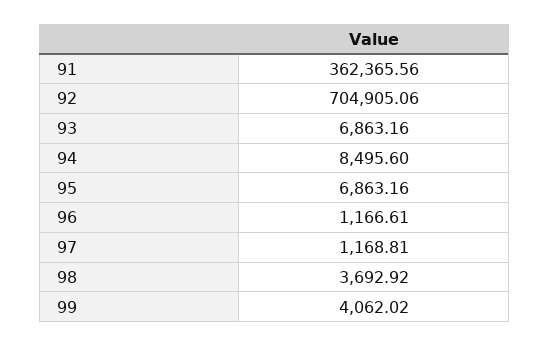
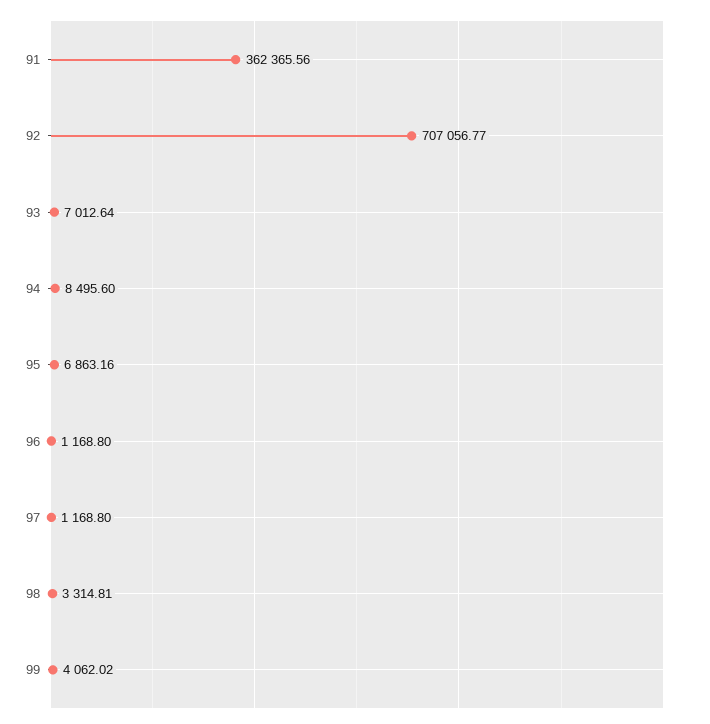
  {
    "91": 362365.56,
-   "92": 704905.06,
+   "92": 707056.77,
-   "93": 6863.16,
+   "93": 7012.64,
    "94": 8495.6,
    "95": 6863.16,
-   "96": 1166.61,
+   "96": 1168.8,
-   "97": 1168.81,
+   "97": 1168.8,
-   "98": 3692.92,
+   "98": 3314.81,
    "99": 4062.02
  }

